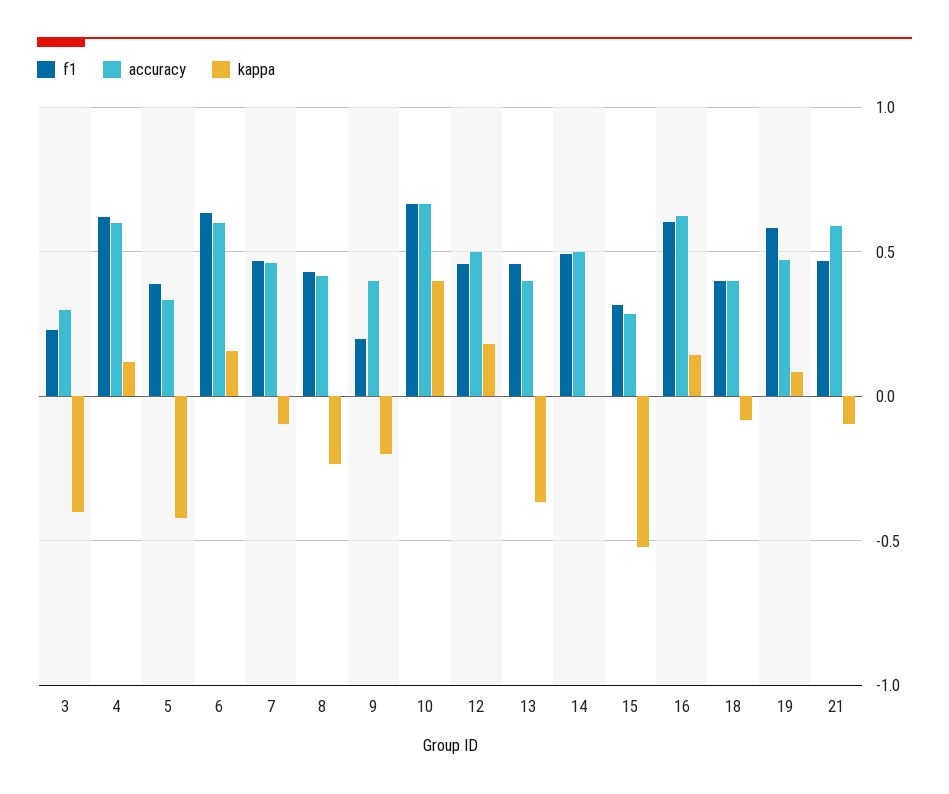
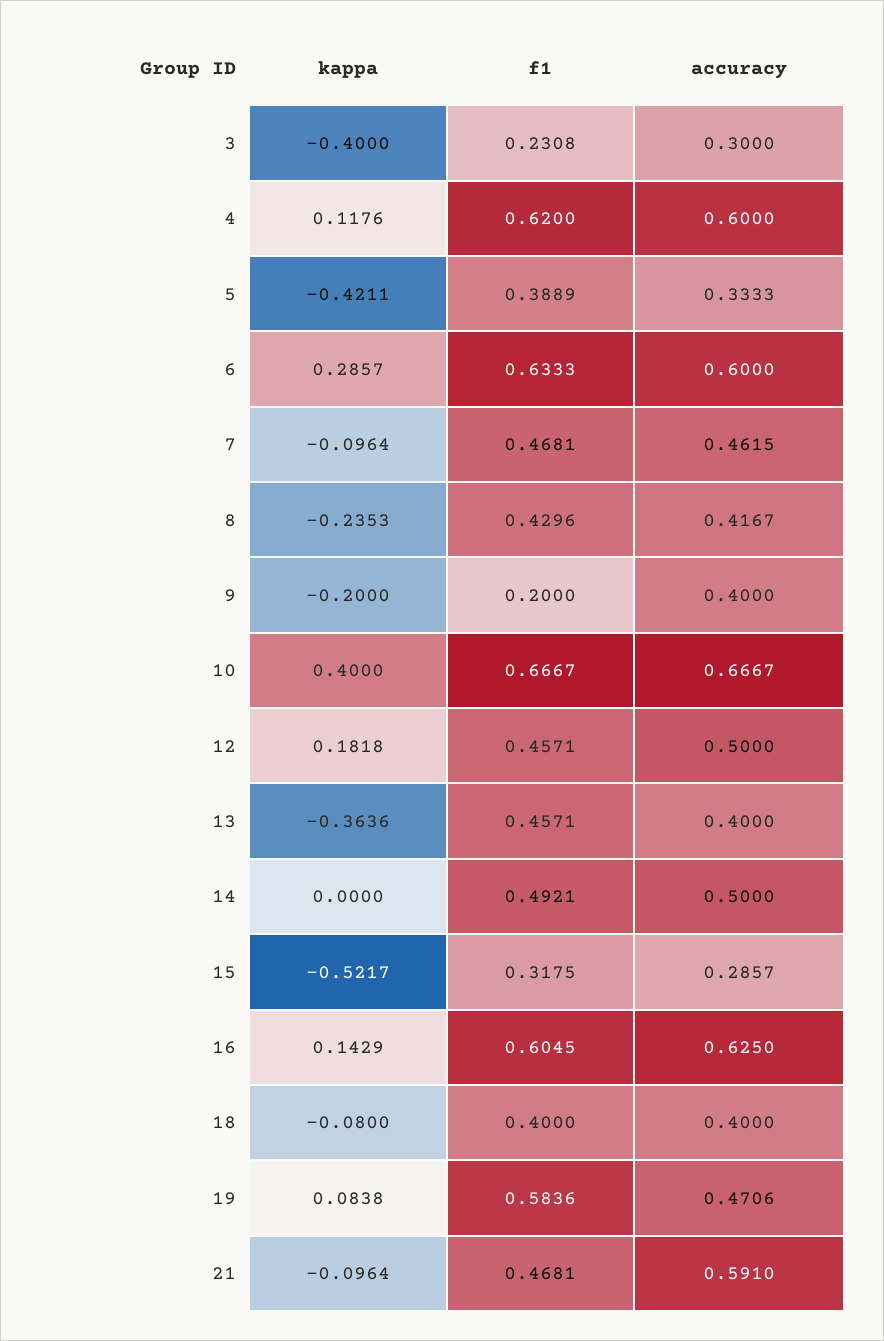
  {
    "f1": {
      "3": 0.2308,
      "4": 0.62,
      "5": 0.3889,
      "6": 0.6333,
      "7": 0.4681,
      "8": 0.4296,
      "9": 0.2,
      "10": 0.6667,
      "12": 0.4571,
      "13": 0.4571,
      "14": 0.4921,
      "15": 0.3175,
      "16": 0.6045,
      "18": 0.4,
      "19": 0.5836,
      "21": 0.4681
    },
    "accuracy": {
      "3": 0.3,
      "4": 0.6,
      "5": 0.3333,
      "6": 0.6,
      "7": 0.4615,
      "8": 0.4167,
      "9": 0.4,
      "10": 0.6667,
      "12": 0.5,
      "13": 0.4,
      "14": 0.5,
      "15": 0.2857,
      "16": 0.625,
      "18": 0.4,
      "19": 0.4706,
      "21": 0.591
    },
    "kappa": {
      "3": -0.4,
      "4": 0.1176,
      "5": -0.4211,
-     "6": 0.15,
+     "6": 0.2857,
      "7": -0.0964,
      "8": -0.2353,
      "9": -0.2,
      "10": 0.4,
      "12": 0.1818,
      "13": -0.3636,
      "14": 0,
      "15": -0.5217,
      "16": 0.1429,
      "18": -0.08,
      "19": 0.0838,
      "21": -0.0964
    }
  }

